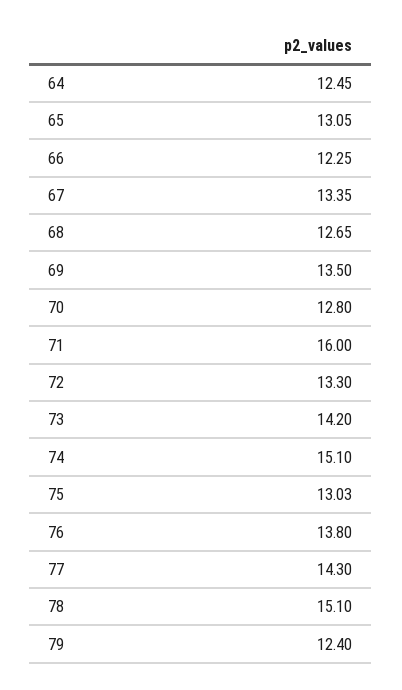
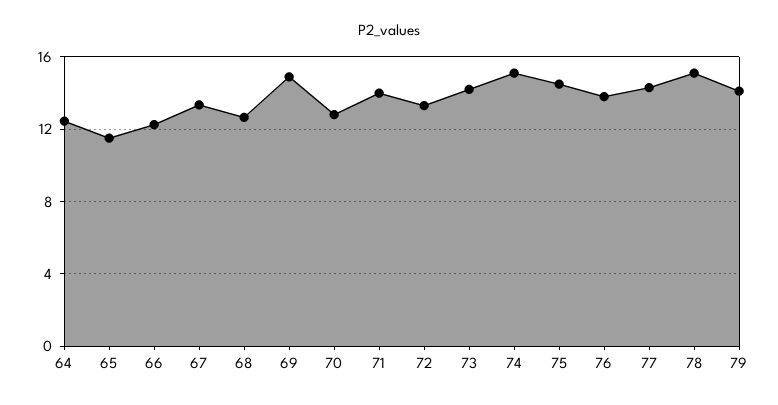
  {
    "64": 12.45,
-   "65": 13.05,
+   "65": 11.5,
    "66": 12.25,
    "67": 13.35,
    "68": 12.65,
-   "69": 13.5,
+   "69": 15,
    "70": 12.8,
-   "71": 16,
+   "71": 14,
    "72": 13.3,
    "73": 14.2,
    "74": 15.1,
-   "75": 13.03,
+   "75": 14.5,
    "76": 13.8,
    "77": 14.3,
    "78": 15.1,
-   "79": 12.4
+   "79": 14
  }

